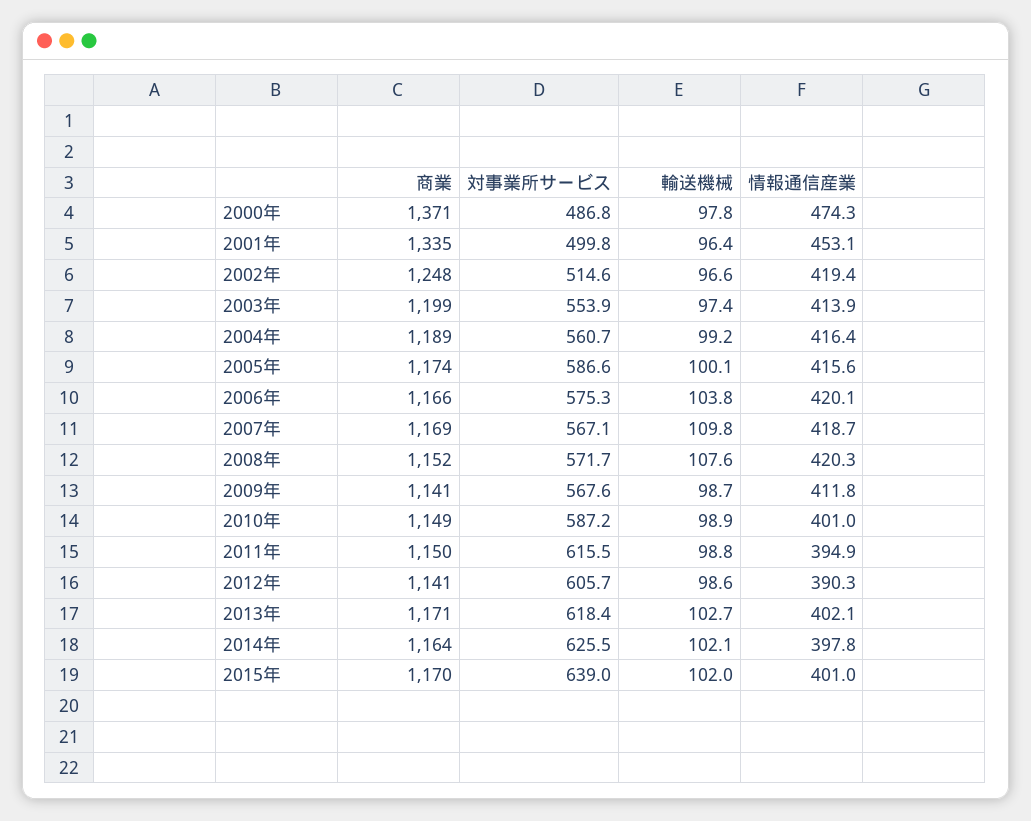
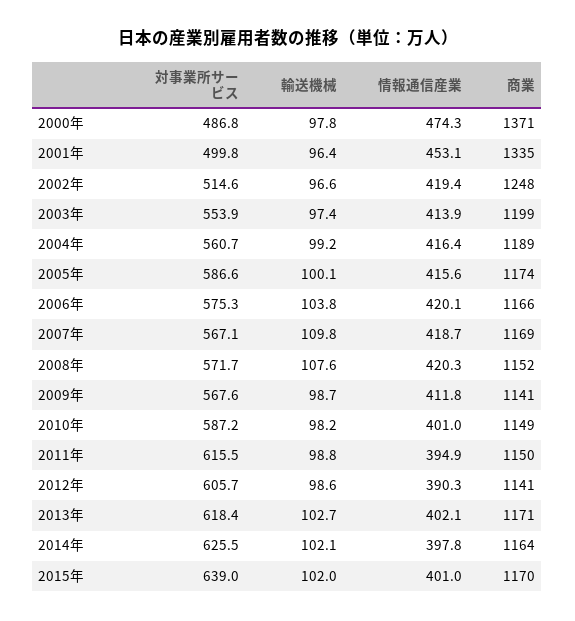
  {
    "商業": {
      "2000年": 1371,
      "2001年": 1335,
      "2002年": 1248,
      "2003年": 1199,
      "2004年": 1189,
      "2005年": 1174,
      "2006年": 1166,
      "2007年": 1169,
      "2008年": 1152,
      "2009年": 1141,
      "2010年": 1149,
      "2011年": 1150,
      "2012年": 1141,
      "2013年": 1171,
      "2014年": 1164,
      "2015年": 1170
    },
    "対事業所サービス": {
      "2000年": 486.8,
      "2001年": 499.8,
      "2002年": 514.6,
      "2003年": 553.9,
      "2004年": 560.7,
      "2005年": 586.6,
      "2006年": 575.3,
      "2007年": 567.1,
      "2008年": 571.7,
      "2009年": 567.6,
      "2010年": 587.2,
      "2011年": 615.5,
      "2012年": 605.7,
      "2013年": 618.4,
      "2014年": 625.5,
      "2015年": 639
    },
    "輸送機械": {
      "2000年": 97.8,
      "2001年": 96.4,
      "2002年": 96.6,
      "2003年": 97.4,
      "2004年": 99.2,
      "2005年": 100.1,
      "2006年": 103.8,
      "2007年": 109.8,
      "2008年": 107.6,
      "2009年": 98.7,
-     "2010年": 98.9,
+     "2010年": 98.2,
      "2011年": 98.8,
      "2012年": 98.6,
      "2013年": 102.7,
      "2014年": 102.1,
      "2015年": 102
    },
    "情報通信産業": {
      "2000年": 474.3,
      "2001年": 453.1,
      "2002年": 419.4,
      "2003年": 413.9,
      "2004年": 416.4,
      "2005年": 415.6,
      "2006年": 420.1,
      "2007年": 418.7,
      "2008年": 420.3,
      "2009年": 411.8,
      "2010年": 401,
      "2011年": 394.9,
      "2012年": 390.3,
      "2013年": 402.1,
      "2014年": 397.8,
      "2015年": 401
    }
  }

